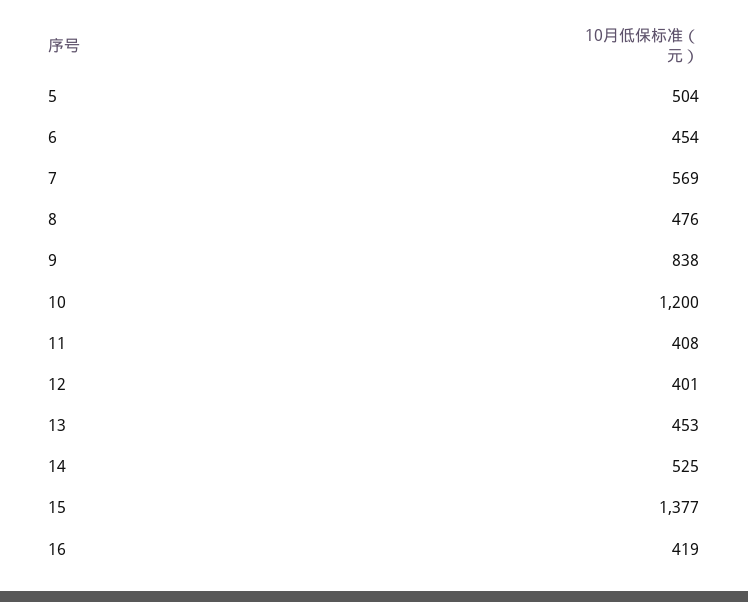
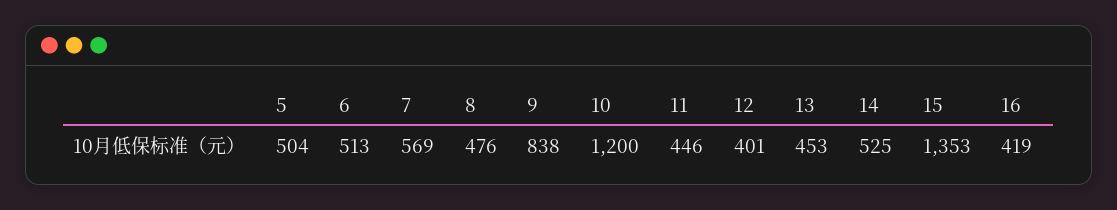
  {
    "5": 504,
-   "6": 454,
+   "6": 513,
    "7": 569,
    "8": 476,
    "9": 838,
    "10": 1200,
-   "11": 408,
+   "11": 446,
    "12": 401,
    "13": 453,
    "14": 525,
-   "15": 1377,
+   "15": 1353,
    "16": 419
  }

